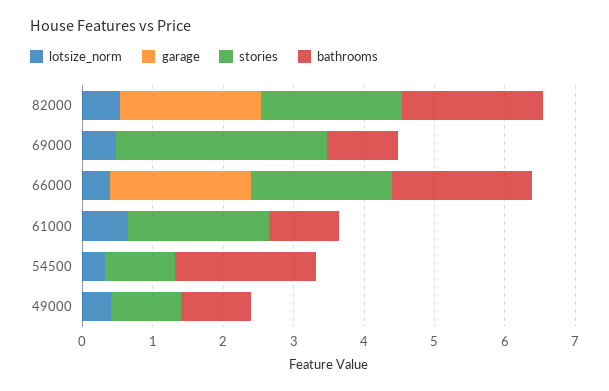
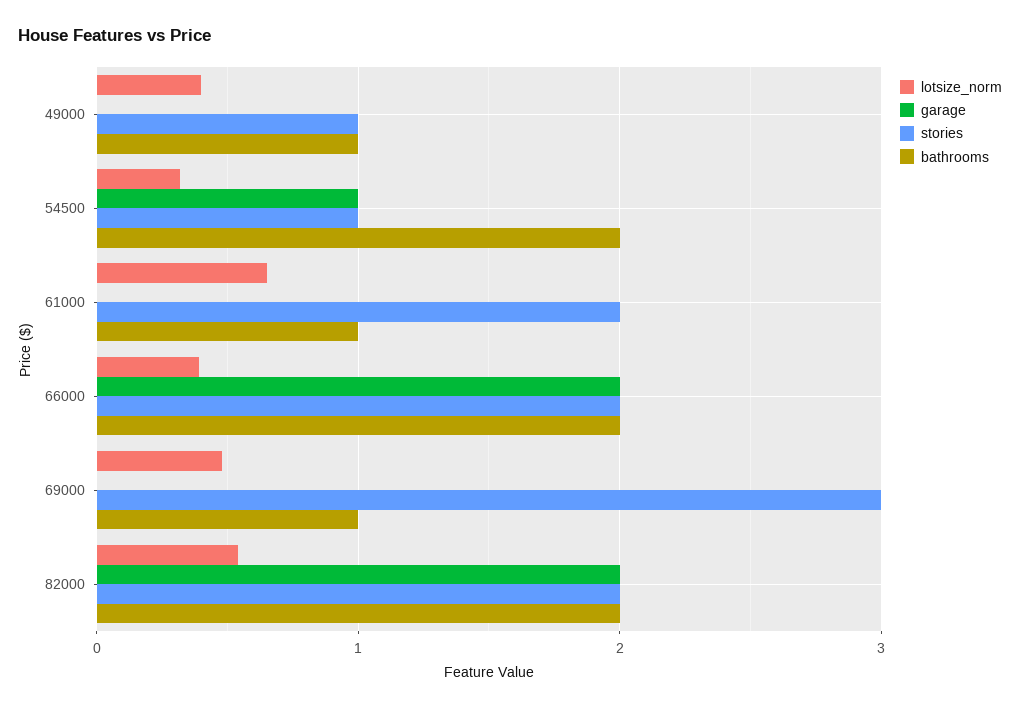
  {
    "lotsize_norm": {
      "82000": 0.5,
      "69000": 0.5,
      "66000": 0.4,
      "61000": 0.7,
      "54500": 0.3,
      "49000": 0.4
    },
    "garage": {
      "82000": 2,
      "69000": 0,
      "66000": 2,
      "61000": 0,
-     "54500": 0,
+     "54500": 1,
      "49000": 0
    },
    "stories": {
      "82000": 2,
      "69000": 3,
      "66000": 2,
      "61000": 2,
      "54500": 1,
      "49000": 1
    },
    "bathrooms": {
      "82000": 2,
      "69000": 1,
      "66000": 2,
      "61000": 1,
      "54500": 2,
      "49000": 1
    }
  }

